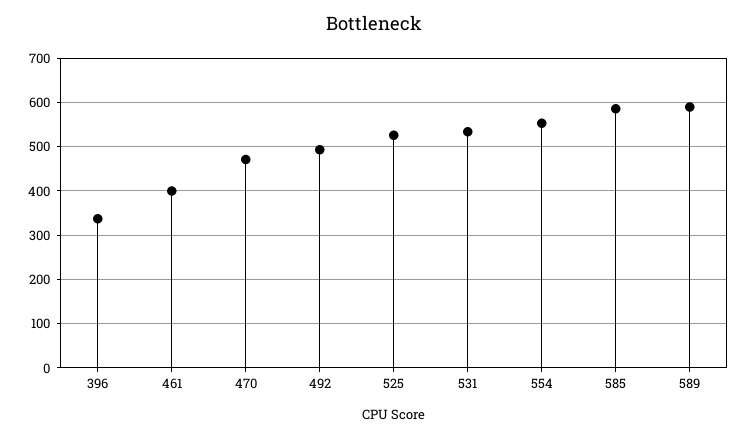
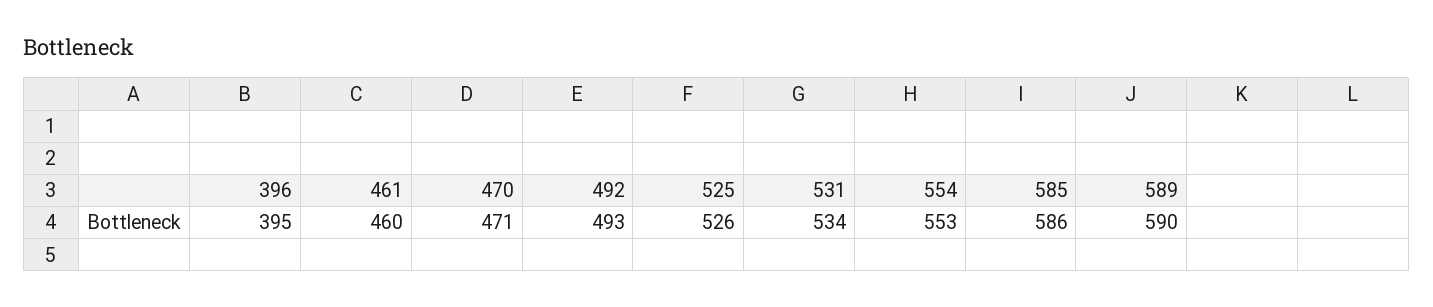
  {
-   "396": 340,
+   "396": 395,
-   "461": 400,
+   "461": 460,
    "470": 471,
    "492": 493,
    "525": 526,
    "531": 534,
    "554": 553,
    "585": 586,
    "589": 590
  }

